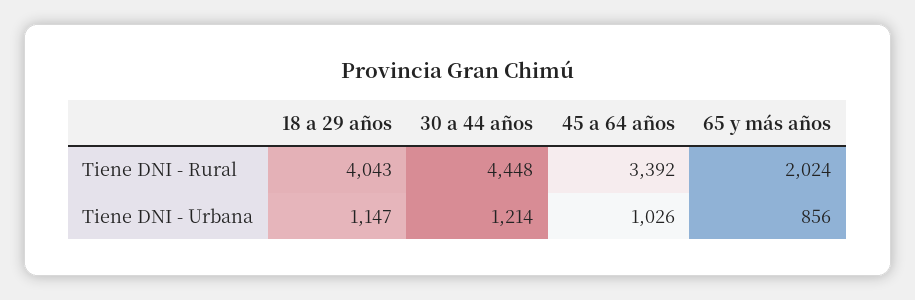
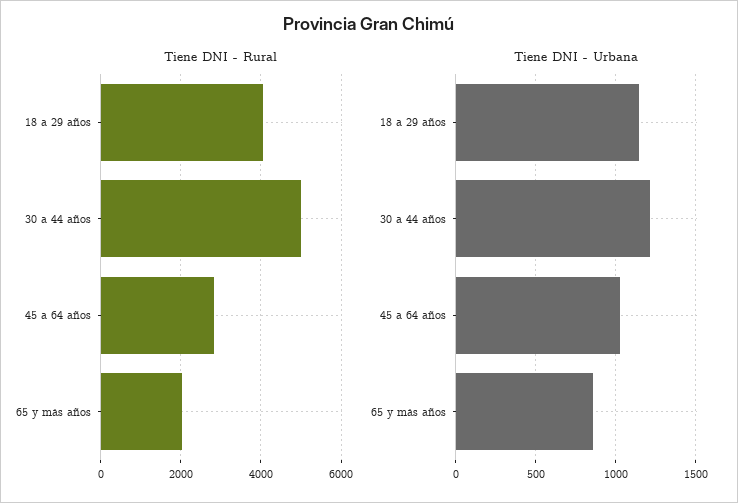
  {
    "Tiene DNI - Rural": {
      "18 a 29 años": 4043,
-     "30 a 44 años": 4448,
+     "30 a 44 años": 5000,
-     "45 a 64 años": 3392,
+     "45 a 64 años": 2800,
      "65 y más años": 2024
    },
    "Tiene DNI - Urbana": {
      "18 a 29 años": 1147,
      "30 a 44 años": 1214,
      "45 a 64 años": 1026,
      "65 y más años": 856
    }
  }

